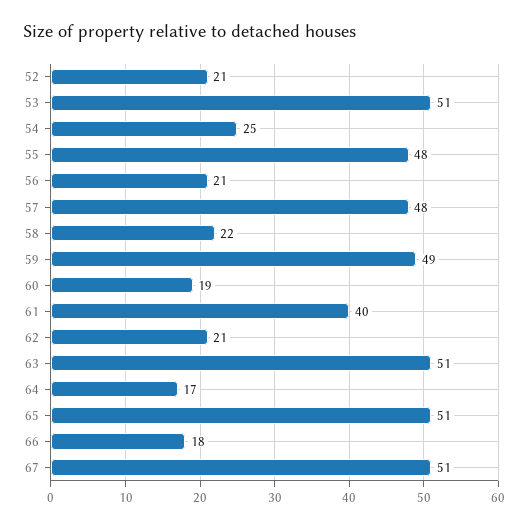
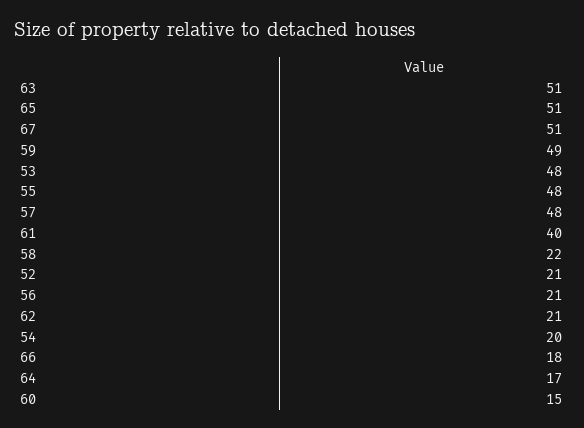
  {
    "52": 21,
-   "53": 51,
+   "53": 48,
-   "54": 25,
+   "54": 20,
    "55": 48,
    "56": 21,
    "57": 48,
    "58": 22,
    "59": 49,
-   "60": 19,
+   "60": 15,
    "61": 40,
    "62": 21,
    "63": 51,
    "64": 17,
    "65": 51,
    "66": 18,
    "67": 51
  }

